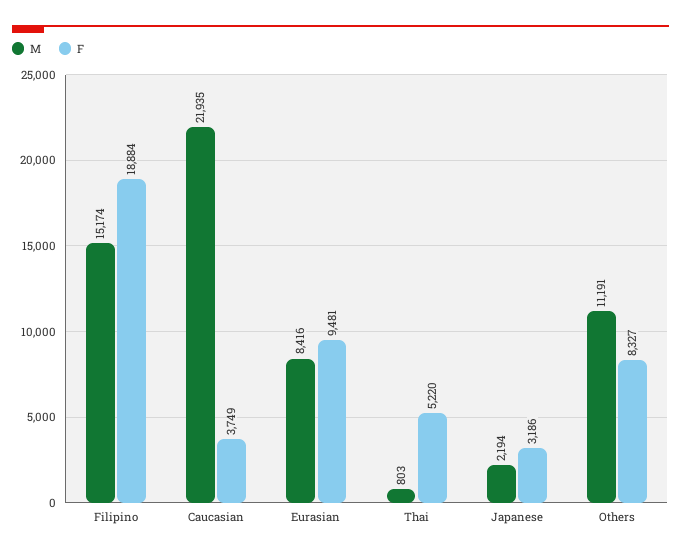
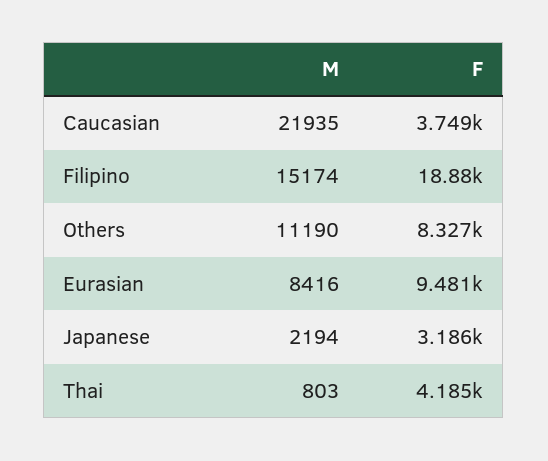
  {
    "M": {
      "Filipino": 15174,
      "Caucasian": 21935,
      "Eurasian": 8416,
      "Thai": 803,
      "Japanese": 2194,
-     "Others": 11191
+     "Others": 11190
    },
    "F": {
      "Filipino": 18884,
      "Caucasian": 3749,
      "Eurasian": 9481,
-     "Thai": 5220,
+     "Thai": 4185,
      "Japanese": 3186,
      "Others": 8327
    }
  }

